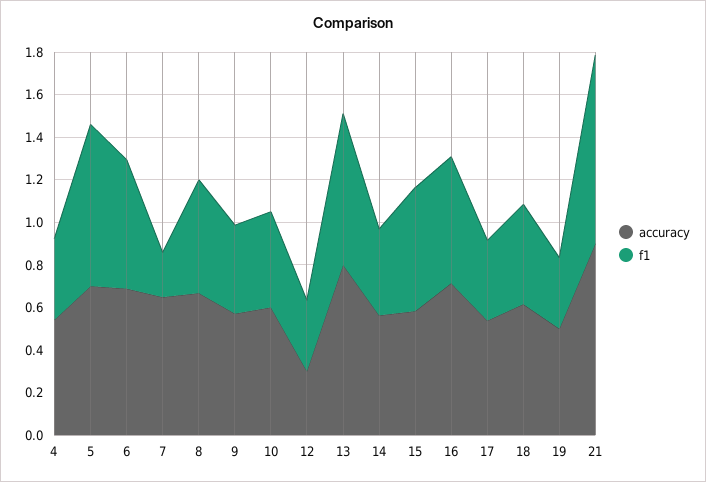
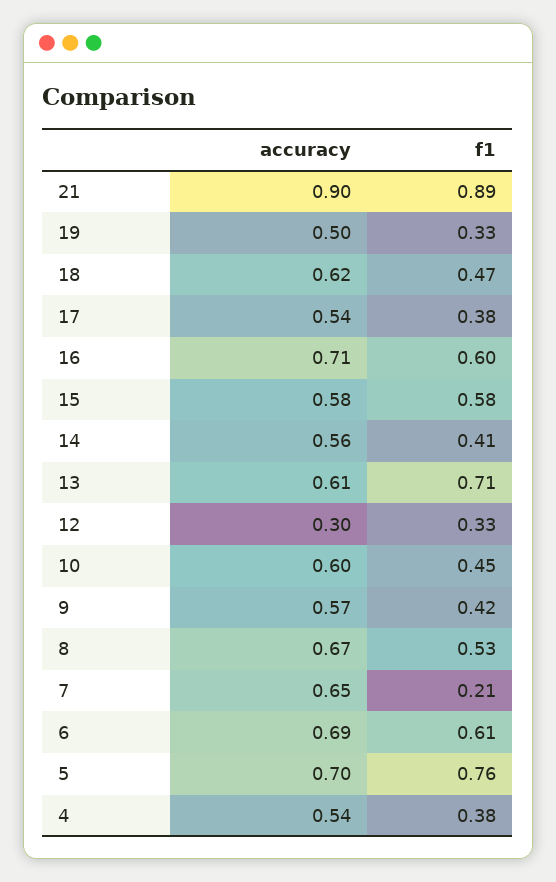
  {
    "accuracy": {
      "4": 0.54,
      "5": 0.7,
      "6": 0.69,
      "7": 0.65,
      "8": 0.67,
      "9": 0.57,
      "10": 0.6,
      "12": 0.3,
-     "13": 0.8,
+     "13": 0.61,
      "14": 0.56,
      "15": 0.58,
      "16": 0.71,
      "17": 0.54,
      "18": 0.62,
      "19": 0.5,
      "21": 0.9
    },
    "f1": {
      "4": 0.38,
      "5": 0.76,
      "6": 0.61,
      "7": 0.21,
      "8": 0.53,
      "9": 0.42,
      "10": 0.45,
      "12": 0.33,
      "13": 0.71,
      "14": 0.41,
      "15": 0.58,
      "16": 0.6,
      "17": 0.38,
      "18": 0.47,
      "19": 0.33,
      "21": 0.89
    }
  }

